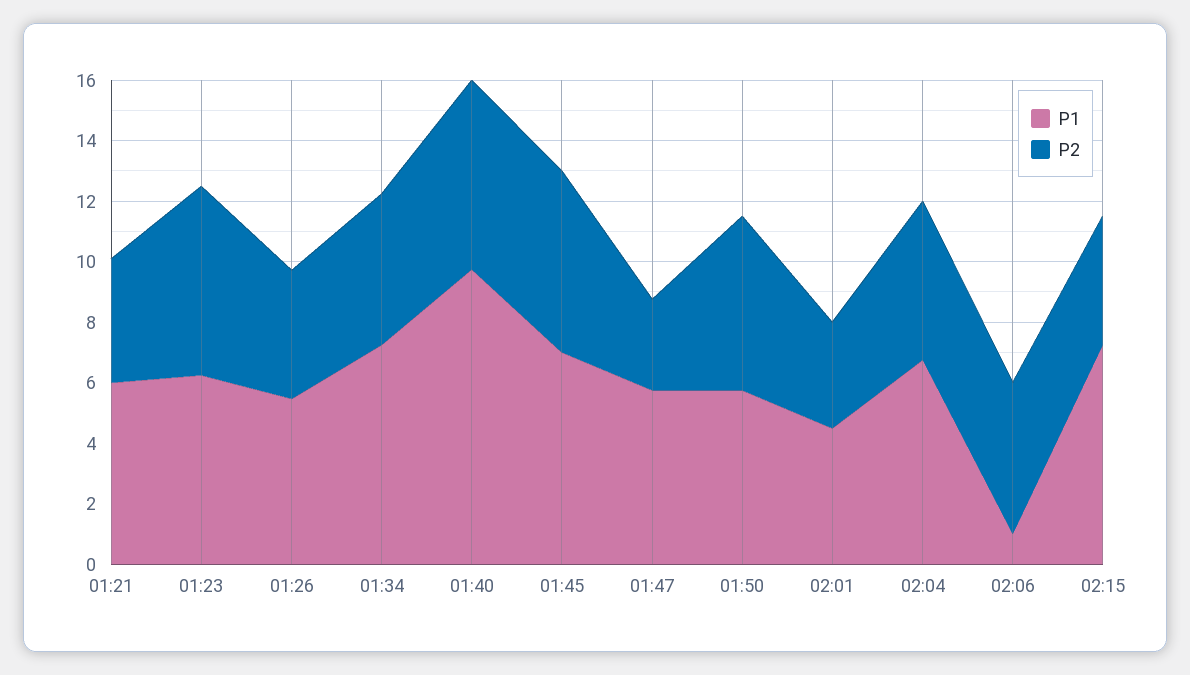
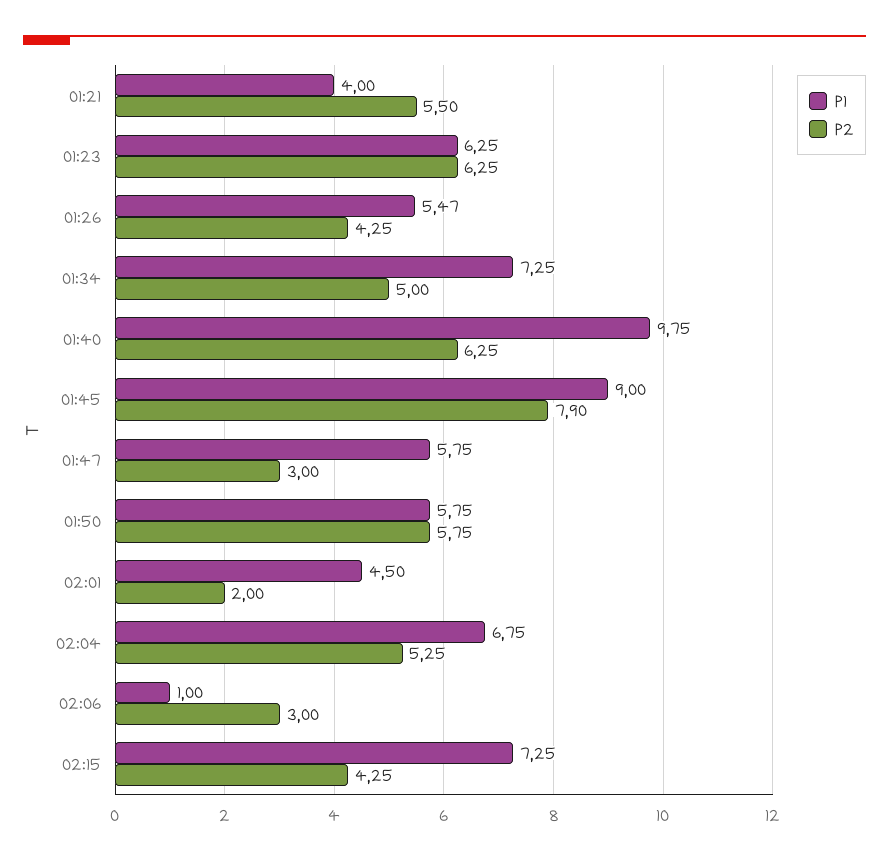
  {
    "P1": {
-     "01:21": 6,
+     "01:21": 4,
      "01:23": 6.25,
      "01:26": 5.47,
      "01:34": 7.25,
      "01:40": 9.75,
-     "01:45": 7,
+     "01:45": 9,
      "01:47": 5.75,
      "01:50": 5.75,
      "02:01": 4.5,
      "02:04": 6.75,
      "02:06": 1,
      "02:15": 7.25
    },
    "P2": {
-     "01:21": 4,
+     "01:21": 5.5,
      "01:23": 6.25,
      "01:26": 4.25,
      "01:34": 5,
      "01:40": 6.25,
-     "01:45": 6,
+     "01:45": 7.9,
      "01:47": 3,
      "01:50": 5.75,
-     "02:01": 3.5,
+     "02:01": 2,
      "02:04": 5.25,
-     "02:06": 5,
+     "02:06": 3,
      "02:15": 4.25
    }
  }

